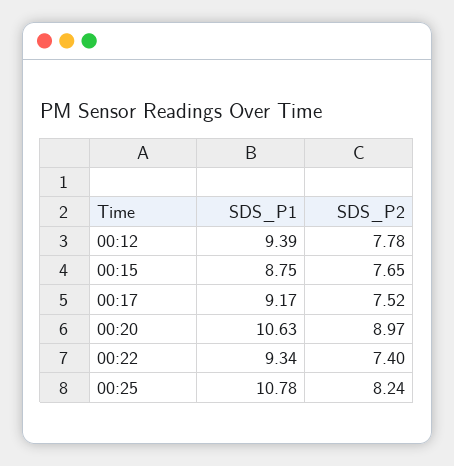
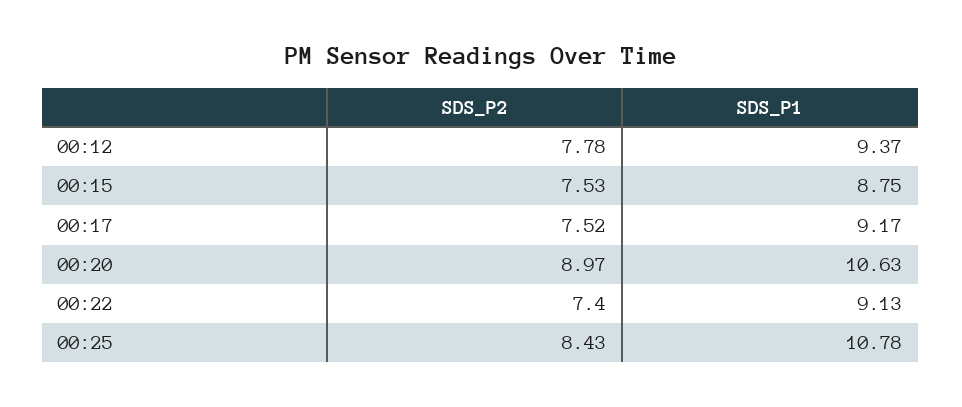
  {
    "SDS_P1": {
-     "00:12": 9.39,
+     "00:12": 9.37,
      "00:15": 8.75,
      "00:17": 9.17,
      "00:20": 10.63,
-     "00:22": 9.34,
+     "00:22": 9.13,
      "00:25": 10.78
    },
    "SDS_P2": {
      "00:12": 7.78,
-     "00:15": 7.65,
+     "00:15": 7.53,
      "00:17": 7.52,
      "00:20": 8.97,
      "00:22": 7.4,
-     "00:25": 8.24
+     "00:25": 8.43
    }
  }

